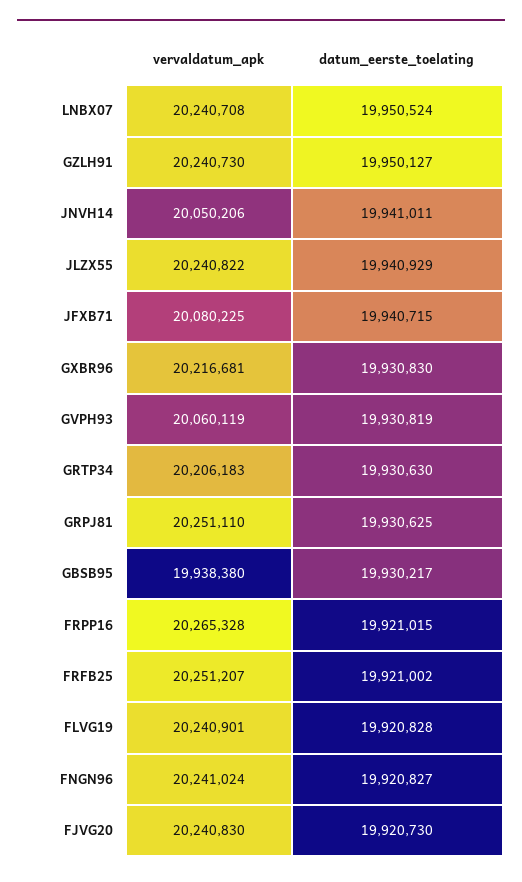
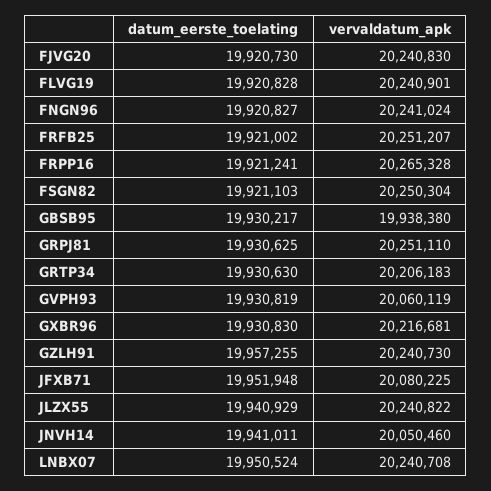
  {
    "vervaldatum_apk": {
      "LNBX07": 20240708,
      "GZLH91": 20240730,
-     "JNVH14": 20050206,
+     "JNVH14": 20050460,
      "JLZX55": 20240822,
      "JFXB71": 20080225,
      "GXBR96": 20216681,
      "GVPH93": 20060119,
      "GRTP34": 20206183,
      "GRPJ81": 20251110,
      "GBSB95": 19938380,
      "FRPP16": 20265328,
      "FRFB25": 20251207,
      "FLVG19": 20240901,
      "FNGN96": 20241024,
-     "FJVG20": 20240830
+     "FJVG20": 20240830,
+     "FSGN82": 20250304
    },
    "datum_eerste_toelating": {
      "LNBX07": 19950524,
-     "GZLH91": 19950127,
+     "GZLH91": 19957255,
      "JNVH14": 19941011,
      "JLZX55": 19940929,
-     "JFXB71": 19940715,
+     "JFXB71": 19951948,
      "GXBR96": 19930830,
      "GVPH93": 19930819,
      "GRTP34": 19930630,
      "GRPJ81": 19930625,
      "GBSB95": 19930217,
-     "FRPP16": 19921015,
+     "FRPP16": 19921241,
      "FRFB25": 19921002,
      "FLVG19": 19920828,
      "FNGN96": 19920827,
-     "FJVG20": 19920730
+     "FJVG20": 19920730,
+     "FSGN82": 19921103
    }
  }

